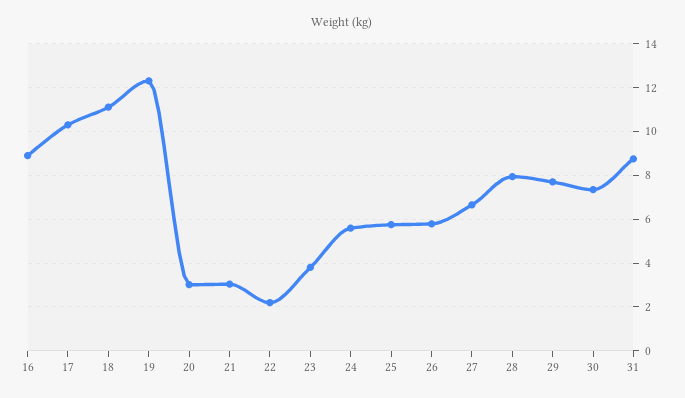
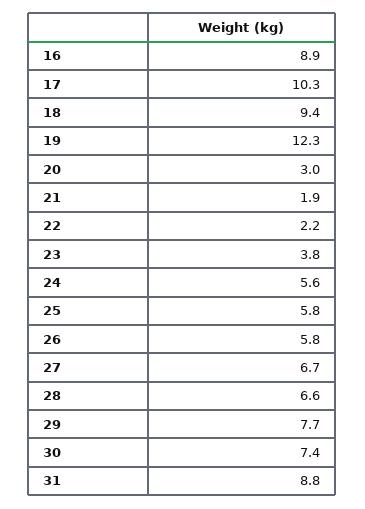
  {
    "16": 8.9,
    "17": 10.3,
-   "18": 11,
+   "18": 9.4,
    "19": 12.3,
    "20": 3,
-   "21": 3,
+   "21": 1.9,
    "22": 2.2,
    "23": 3.8,
    "24": 5.6,
    "25": 5.8,
    "26": 5.8,
    "27": 6.7,
-   "28": 8,
+   "28": 6.6,
    "29": 7.7,
    "30": 7.4,
    "31": 8.8
  }

